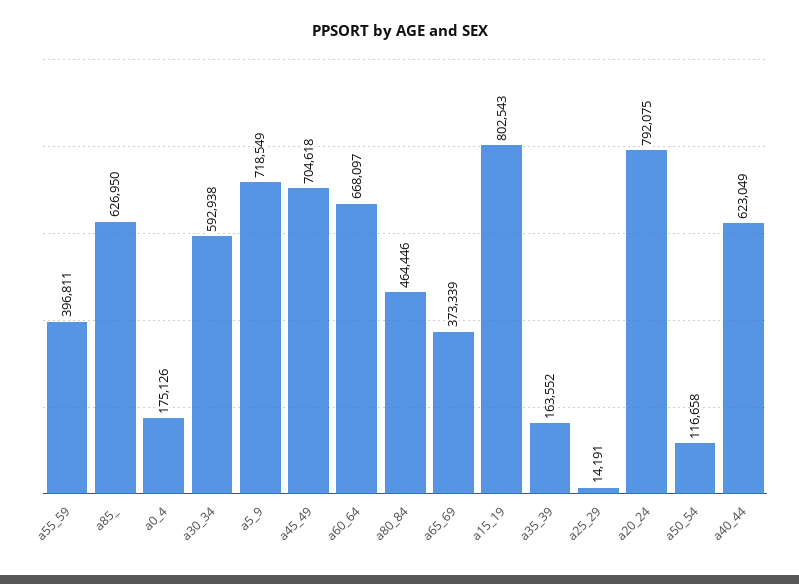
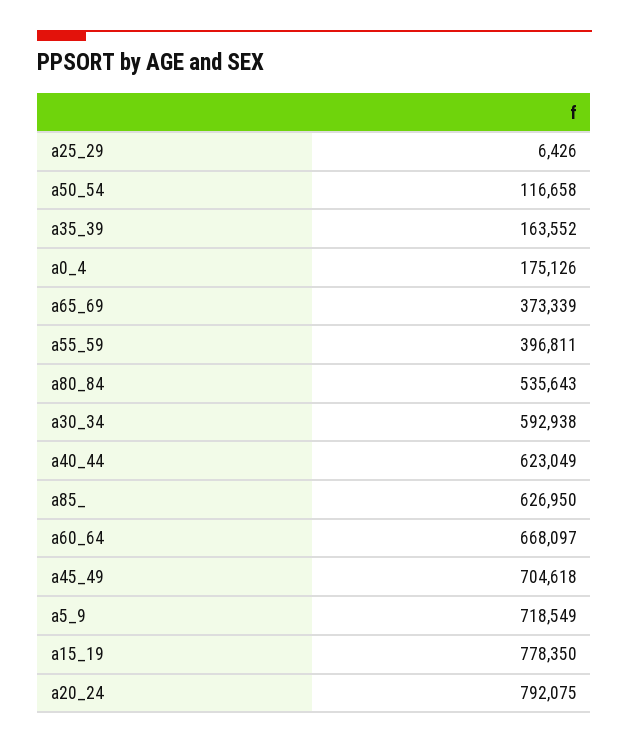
  {
    "a55_59": 396811,
    "a85_": 626950,
    "a0_4": 175126,
    "a30_34": 592938,
    "a5_9": 718549,
    "a45_49": 704618,
    "a60_64": 668097,
-   "a80_84": 464446,
+   "a80_84": 535643,
    "a65_69": 373339,
-   "a15_19": 802543,
+   "a15_19": 778350,
    "a35_39": 163552,
-   "a25_29": 14191,
+   "a25_29": 6426,
    "a20_24": 792075,
    "a50_54": 116658,
    "a40_44": 623049
  }

